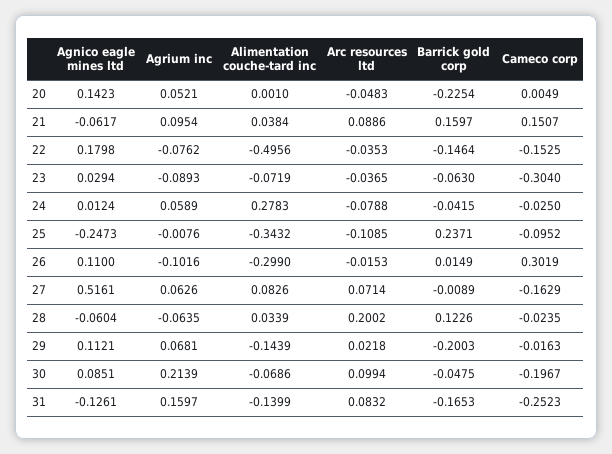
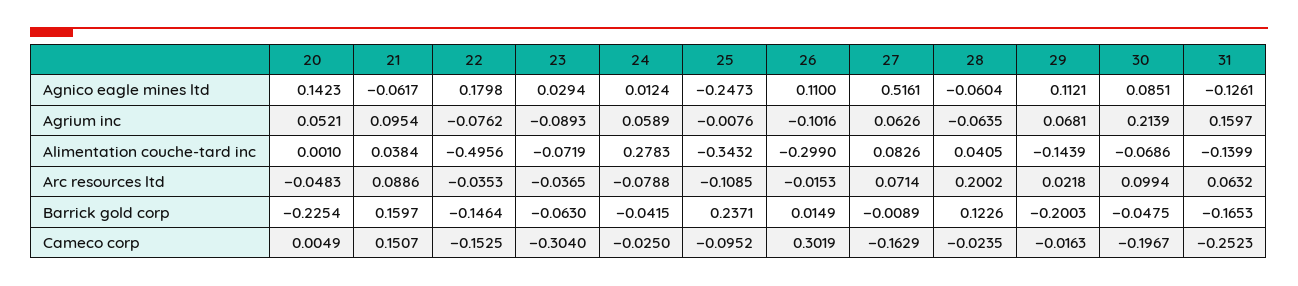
  {
    "Agnico eagle mines ltd": {
      "20": 0.1423,
      "21": -0.0617,
      "22": 0.1798,
      "23": 0.0294,
      "24": 0.0124,
      "25": -0.2473,
      "26": 0.11,
      "27": 0.5161,
      "28": -0.0604,
      "29": 0.1121,
      "30": 0.0851,
      "31": -0.1261
    },
    "Agrium inc": {
      "20": 0.0521,
      "21": 0.0954,
      "22": -0.0762,
      "23": -0.0893,
      "24": 0.0589,
      "25": -0.0076,
      "26": -0.1016,
      "27": 0.0626,
      "28": -0.0635,
      "29": 0.0681,
      "30": 0.2139,
      "31": 0.1597
    },
    "Alimentation couche-tard inc": {
      "20": 0.001,
      "21": 0.0384,
      "22": -0.4956,
      "23": -0.0719,
      "24": 0.2783,
      "25": -0.3432,
      "26": -0.299,
      "27": 0.0826,
-     "28": 0.0339,
+     "28": 0.0405,
      "29": -0.1439,
      "30": -0.0686,
      "31": -0.1399
    },
    "Arc resources ltd": {
      "20": -0.0483,
      "21": 0.0886,
      "22": -0.0353,
      "23": -0.0365,
      "24": -0.0788,
      "25": -0.1085,
      "26": -0.0153,
      "27": 0.0714,
      "28": 0.2002,
      "29": 0.0218,
      "30": 0.0994,
-     "31": 0.0832
+     "31": 0.0632
    },
    "Barrick gold corp": {
      "20": -0.2254,
      "21": 0.1597,
      "22": -0.1464,
      "23": -0.063,
      "24": -0.0415,
      "25": 0.2371,
      "26": 0.0149,
      "27": -0.0089,
      "28": 0.1226,
      "29": -0.2003,
      "30": -0.0475,
      "31": -0.1653
    },
    "Cameco corp": {
      "20": 0.0049,
      "21": 0.1507,
      "22": -0.1525,
      "23": -0.304,
      "24": -0.025,
      "25": -0.0952,
      "26": 0.3019,
      "27": -0.1629,
      "28": -0.0235,
      "29": -0.0163,
      "30": -0.1967,
      "31": -0.2523
    }
  }

